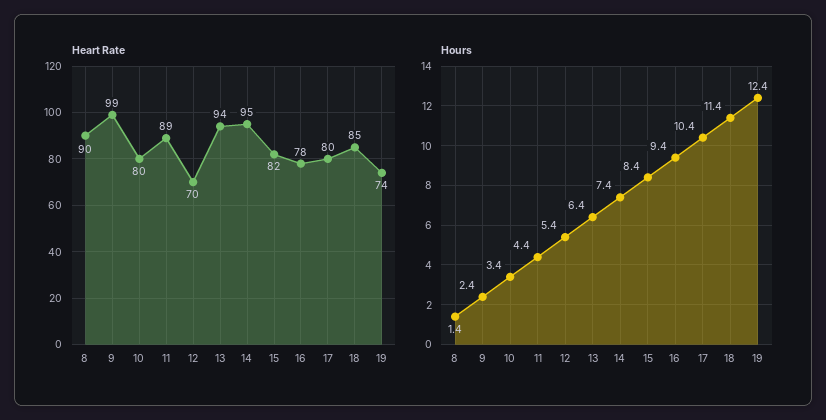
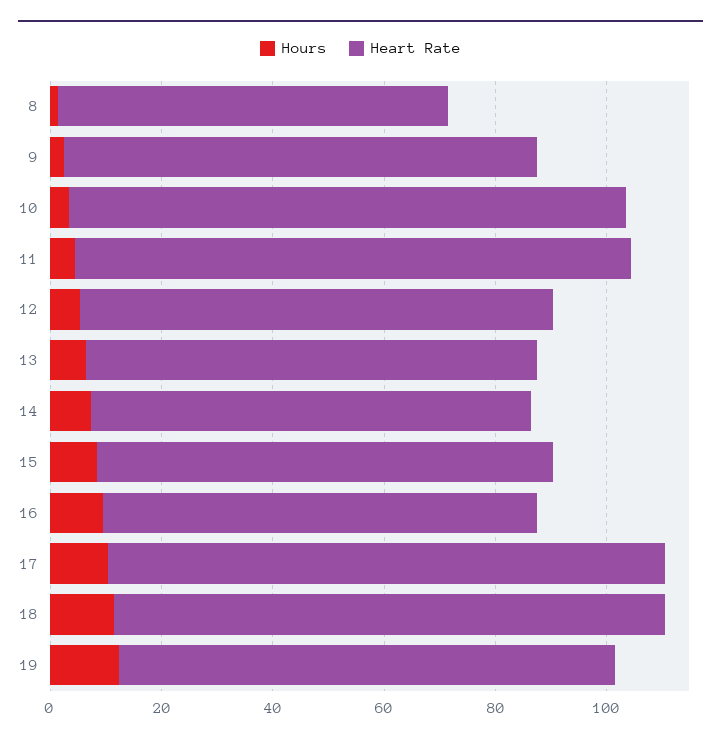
  {
    "Heart Rate": {
-     "8": 90,
+     "8": 70,
-     "9": 99,
+     "9": 85,
-     "10": 80,
+     "10": 100,
-     "11": 89,
+     "11": 100,
-     "12": 70,
+     "12": 85,
-     "13": 94,
+     "13": 80,
-     "14": 95,
+     "14": 80,
      "15": 82,
      "16": 78,
-     "17": 80,
+     "17": 100,
-     "18": 85,
+     "18": 100,
-     "19": 74
+     "19": 90
    },
    "Hours": {
      "8": 1.4,
      "9": 2.4,
      "10": 3.4,
      "11": 4.4,
      "12": 5.4,
      "13": 6.4,
      "14": 7.4,
      "15": 8.4,
      "16": 9.4,
      "17": 10.4,
      "18": 11.4,
      "19": 12.4
    }
  }

